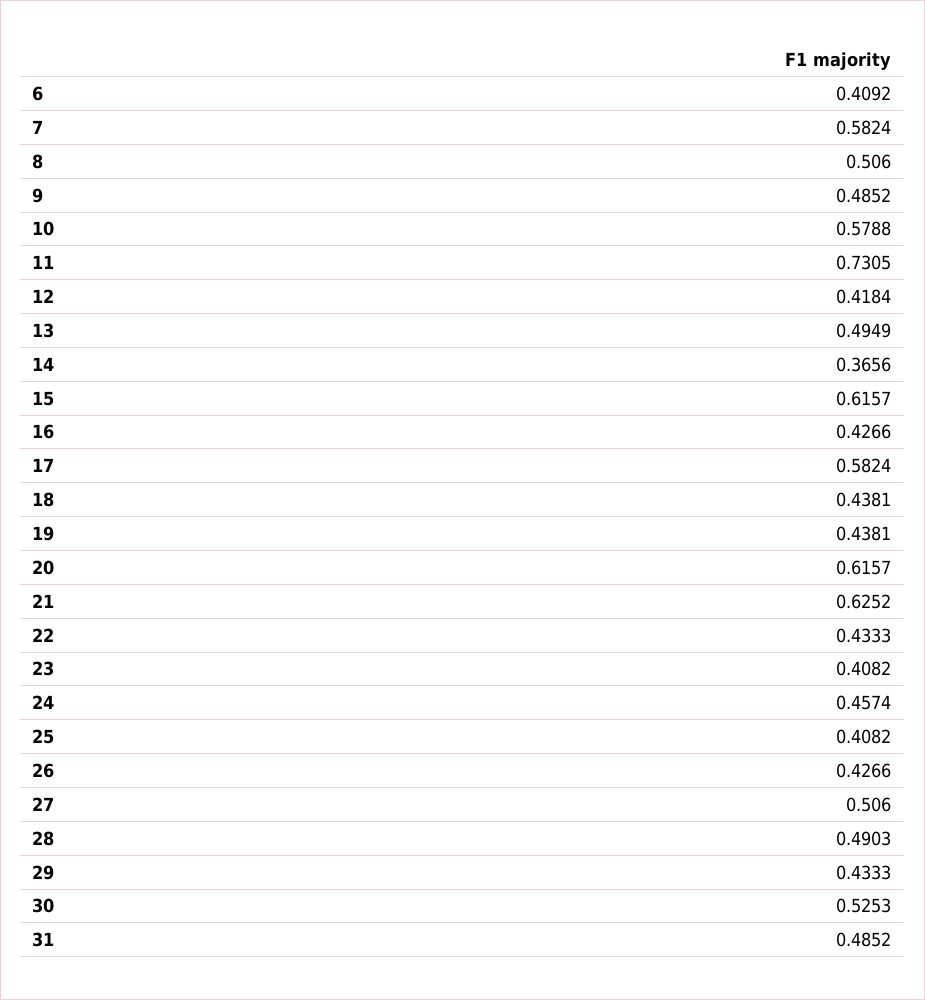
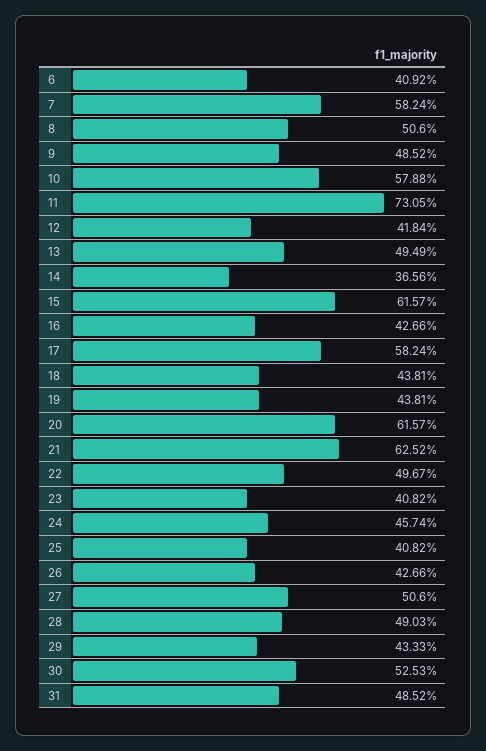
  {
    "6": 0.4092,
    "7": 0.5824,
    "8": 0.506,
    "9": 0.4852,
    "10": 0.5788,
    "11": 0.7305,
    "12": 0.4184,
    "13": 0.4949,
    "14": 0.3656,
    "15": 0.6157,
    "16": 0.4266,
    "17": 0.5824,
    "18": 0.4381,
    "19": 0.4381,
    "20": 0.6157,
    "21": 0.6252,
-   "22": 0.4333,
+   "22": 0.4967,
    "23": 0.4082,
    "24": 0.4574,
    "25": 0.4082,
    "26": 0.4266,
    "27": 0.506,
    "28": 0.4903,
    "29": 0.4333,
    "30": 0.5253,
    "31": 0.4852
  }

